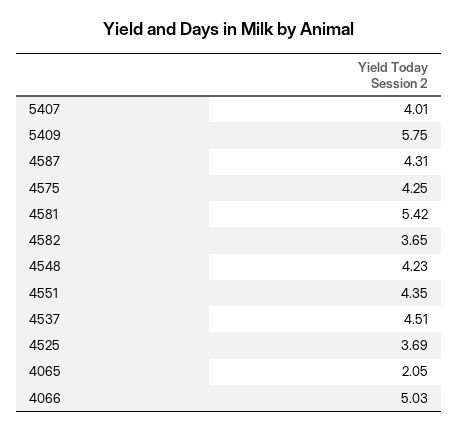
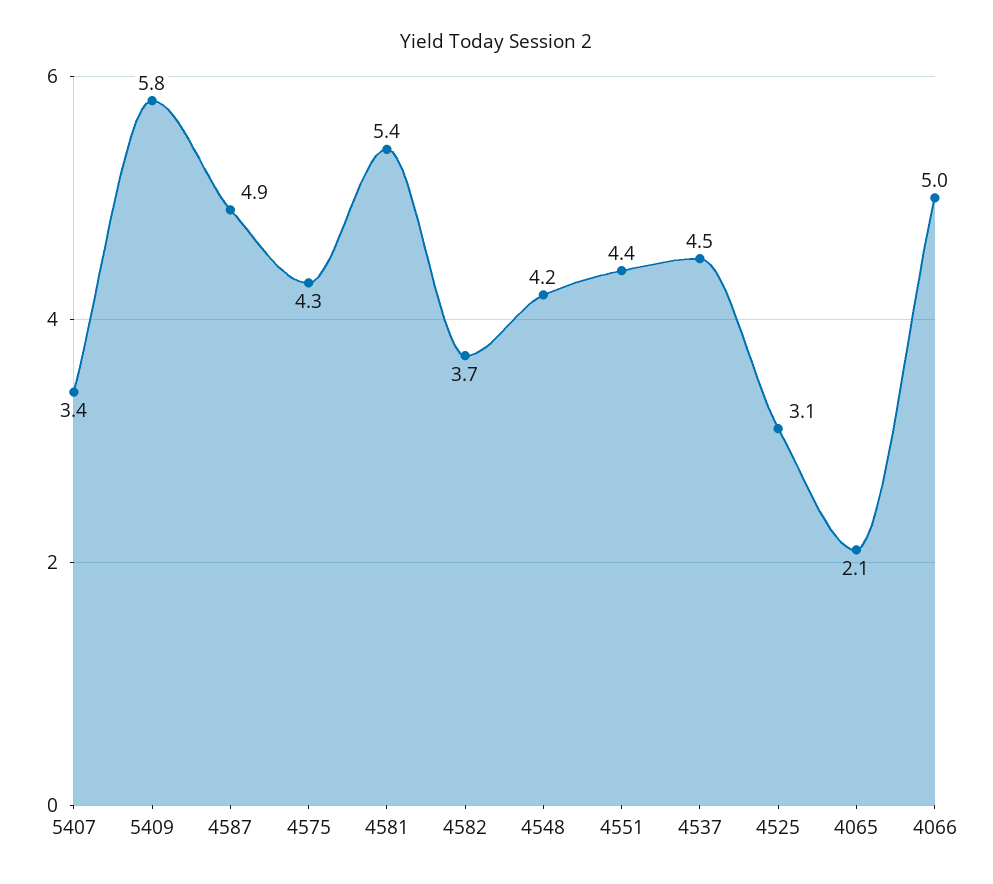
  {
-   "5407": 4.01,
+   "5407": 3.4,
    "5409": 5.75,
-   "4587": 4.31,
+   "4587": 4.9,
    "4575": 4.25,
    "4581": 5.42,
    "4582": 3.65,
    "4548": 4.23,
    "4551": 4.35,
    "4537": 4.51,
-   "4525": 3.69,
+   "4525": 3.1,
    "4065": 2.05,
    "4066": 5.03
  }

